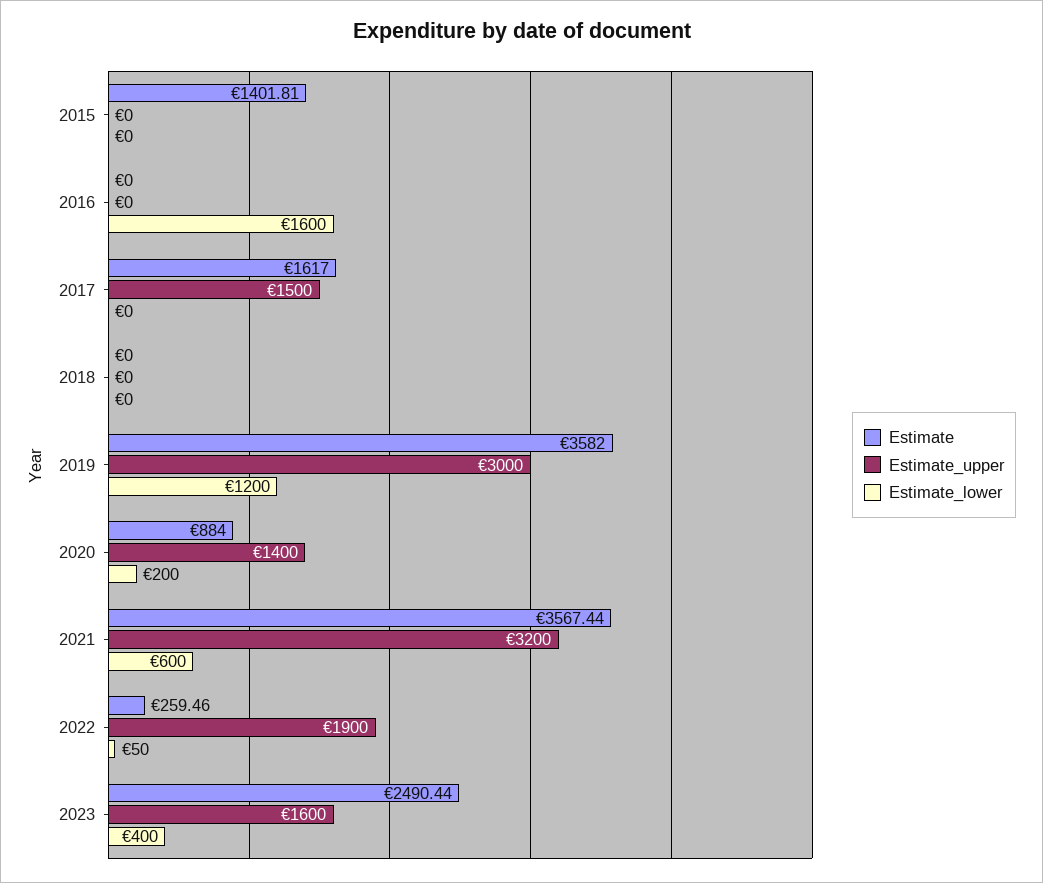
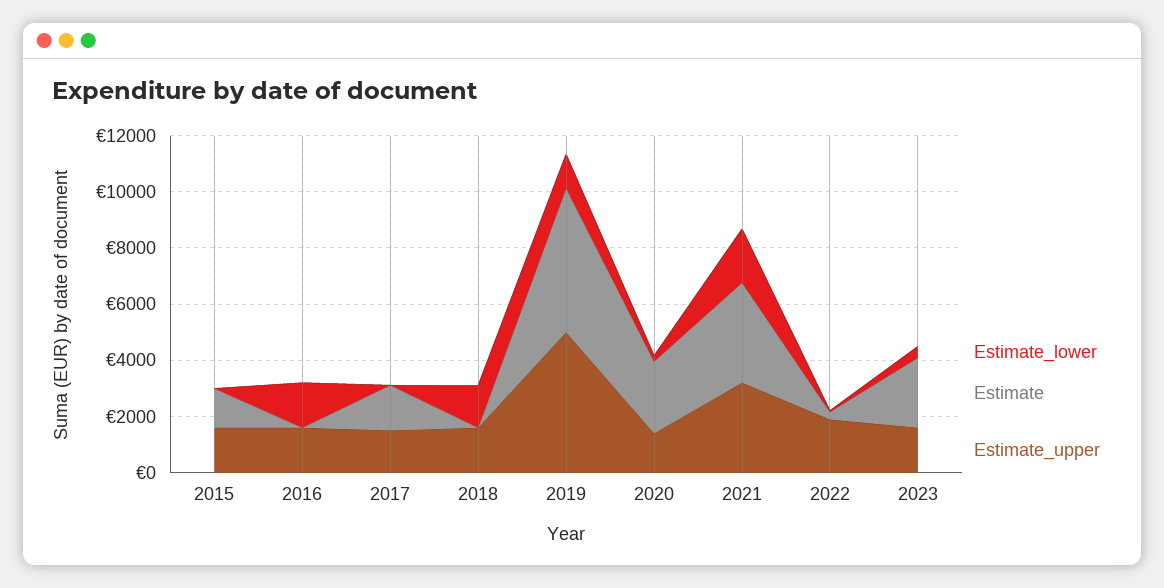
  {
    "Estimate": {
      "2015": 1401.81,
      "2016": 0,
      "2017": 1617,
      "2018": 0,
-     "2019": 3582,
+     "2019": 5000,
-     "2020": 884,
+     "2020": 2500,
      "2021": 3567.44,
      "2022": 259.46,
      "2023": 2490.44
    },
    "Estimate_upper": {
-     "2015": 0,
+     "2015": 1500,
-     "2016": 0,
+     "2016": 1500,
      "2017": 1500,
-     "2018": 0,
+     "2018": 1500,
-     "2019": 3000,
+     "2019": 5000,
      "2020": 1400,
      "2021": 3200,
      "2022": 1900,
      "2023": 1600
    },
    "Estimate_lower": {
      "2015": 0,
      "2016": 1600,
      "2017": 0,
-     "2018": 0,
+     "2018": 1500,
      "2019": 1200,
      "2020": 200,
-     "2021": 600,
+     "2021": 2000,
      "2022": 50,
      "2023": 400
    }
  }

